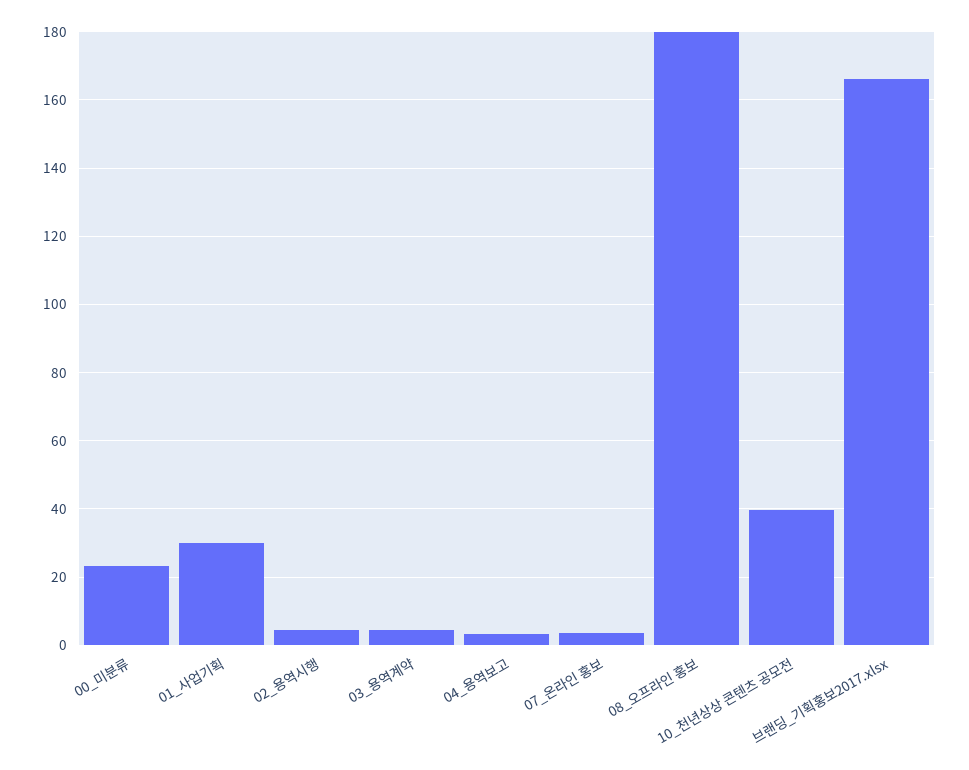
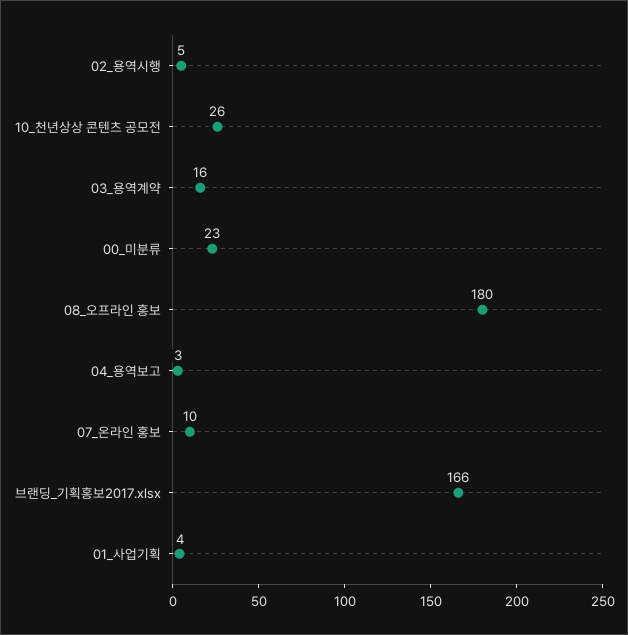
  {
    "00_미분류": 23,
-   "01_사업기획": 30,
+   "01_사업기획": 4,
    "02_용역시행": 5,
-   "03_용역계약": 4,
+   "03_용역계약": 16,
    "04_용역보고": 3,
-   "07_온라인 홍보": 4,
+   "07_온라인 홍보": 10,
    "08_오프라인 홍보": 180,
-   "10_천년상상 콘텐츠 공모전": 40,
+   "10_천년상상 콘텐츠 공모전": 26,
    "브랜딩_기획홍보2017.xlsx": 166
  }

